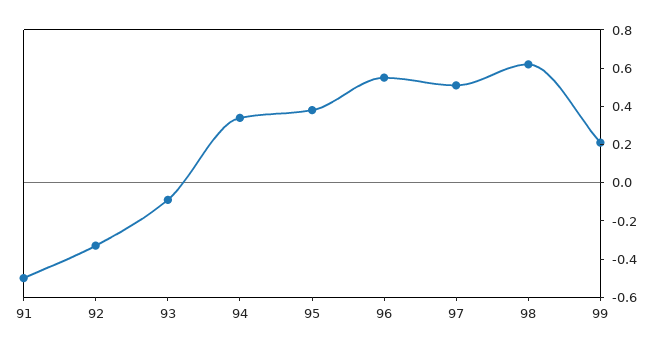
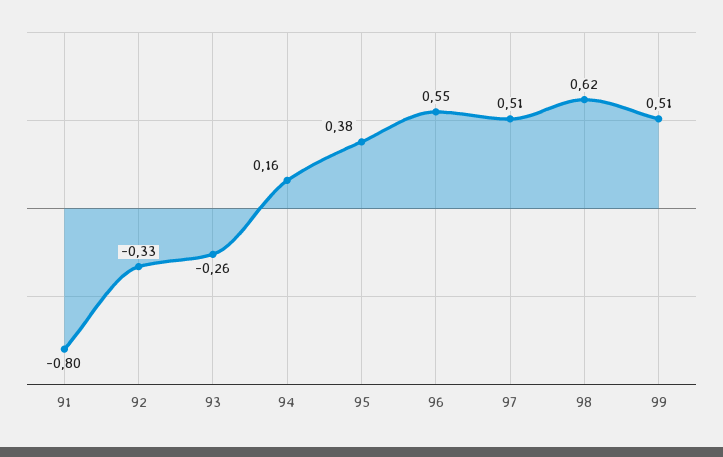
  {
-   "91": -0.5,
+   "91": -0.8,
    "92": -0.33,
-   "93": -0.1,
+   "93": -0.26,
-   "94": 0.35,
+   "94": 0.16,
    "95": 0.38,
    "96": 0.55,
    "97": 0.51,
    "98": 0.62,
-   "99": 0.2
+   "99": 0.51
  }

